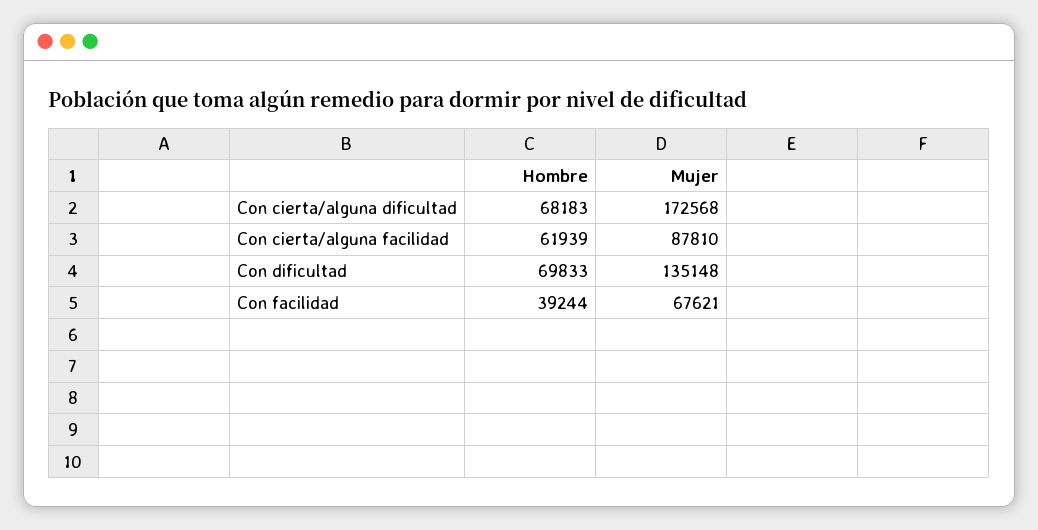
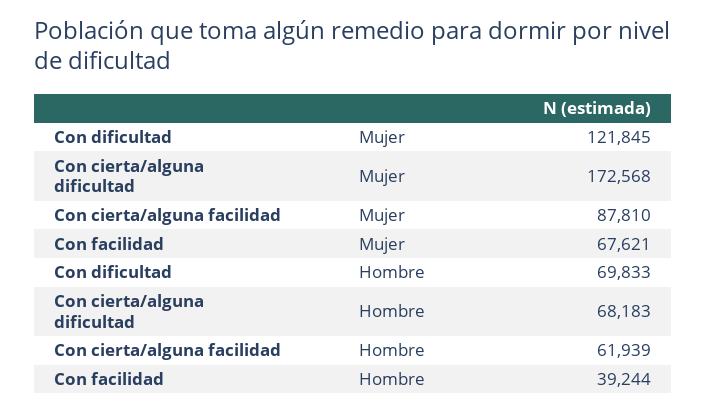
  {
    "Hombre": {
      "Con cierta/alguna dificultad": 68183,
      "Con cierta/alguna facilidad": 61939,
      "Con dificultad": 69833,
      "Con facilidad": 39244
    },
    "Mujer": {
      "Con cierta/alguna dificultad": 172568,
      "Con cierta/alguna facilidad": 87810,
-     "Con dificultad": 135148,
+     "Con dificultad": 121845,
      "Con facilidad": 67621
    }
  }

